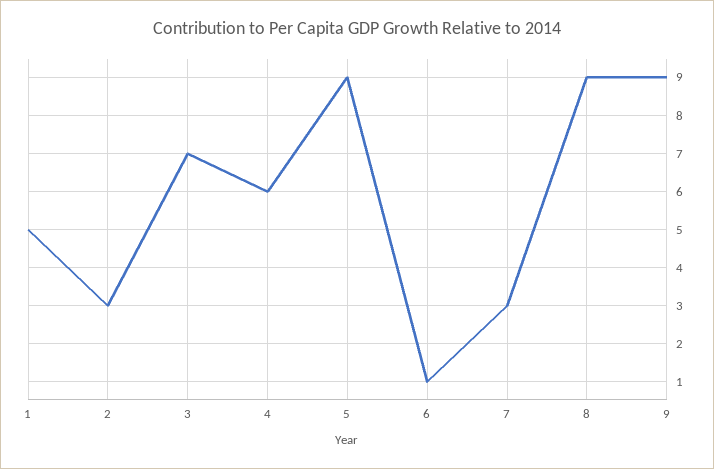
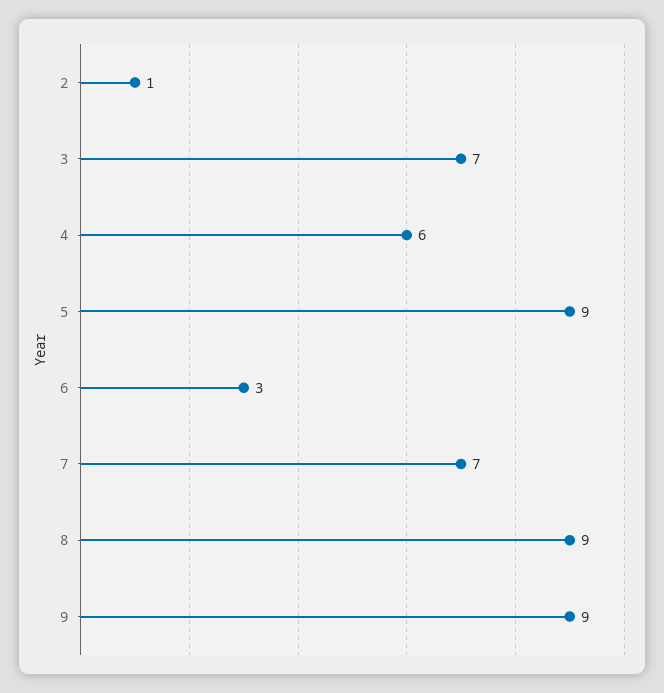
  {
-   "1": 5,
-   "2": 3,
+   "2": 1,
    "3": 7,
    "4": 6,
    "5": 9,
-   "6": 1,
+   "6": 3,
-   "7": 3,
+   "7": 7,
    "8": 9,
    "9": 9
  }

